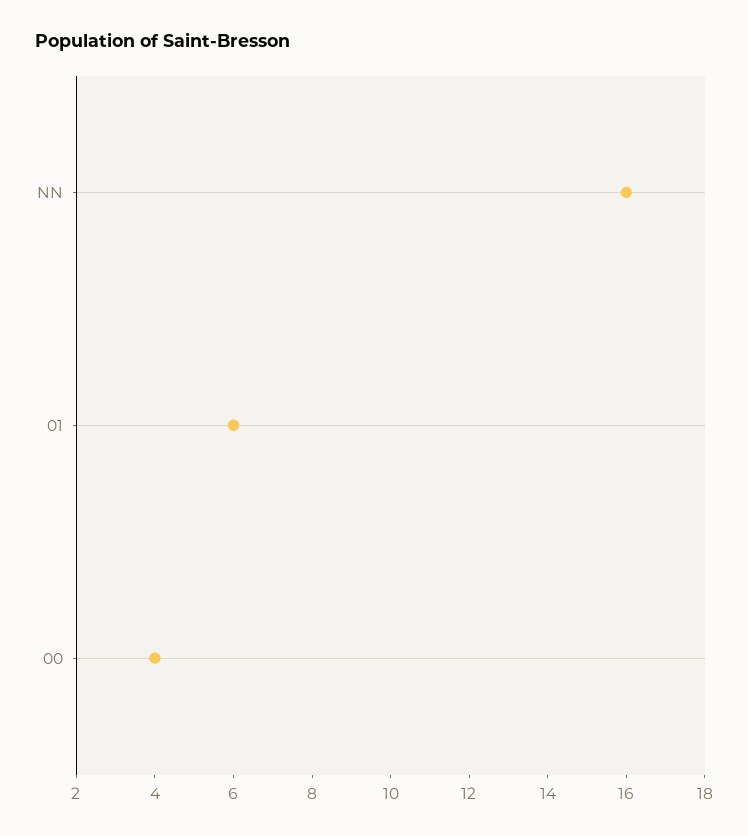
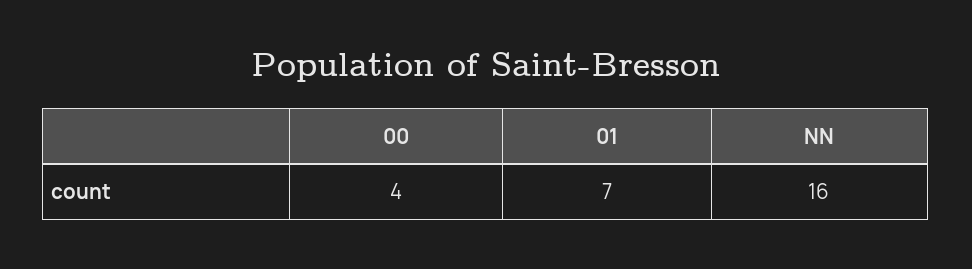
  {
    "NN": 16,
-   "01": 6,
+   "01": 7,
    "00": 4
  }

